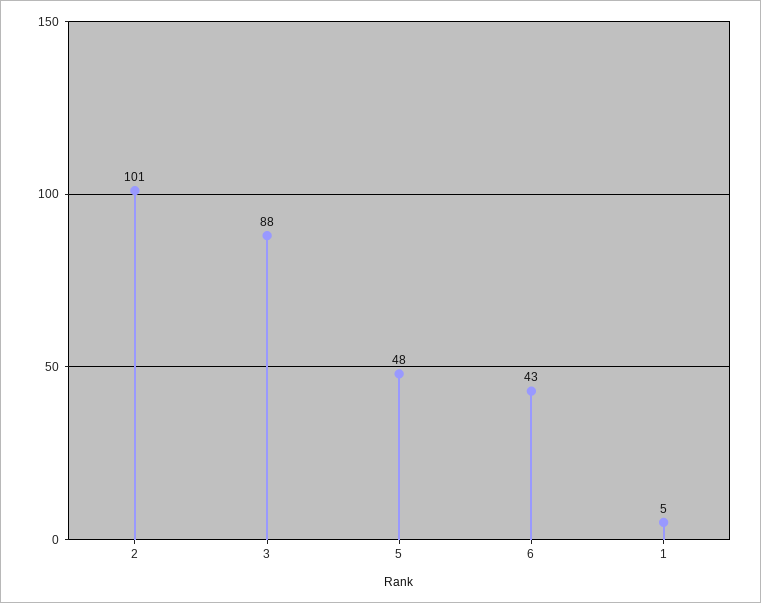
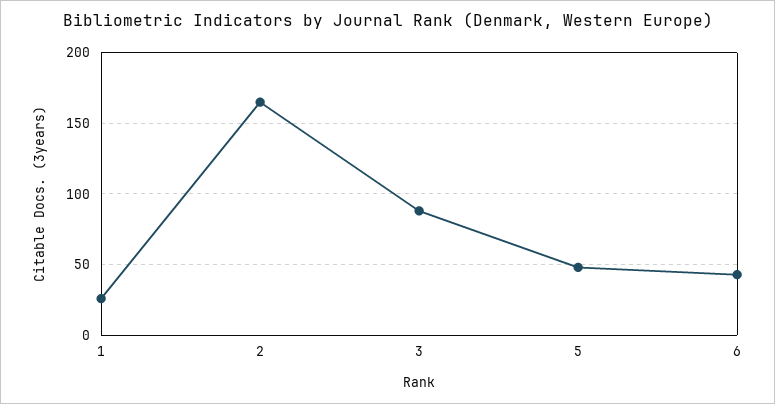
  {
-   "2": 101,
+   "2": 165,
    "3": 88,
    "5": 48,
    "6": 43,
-   "1": 5
+   "1": 25
  }

